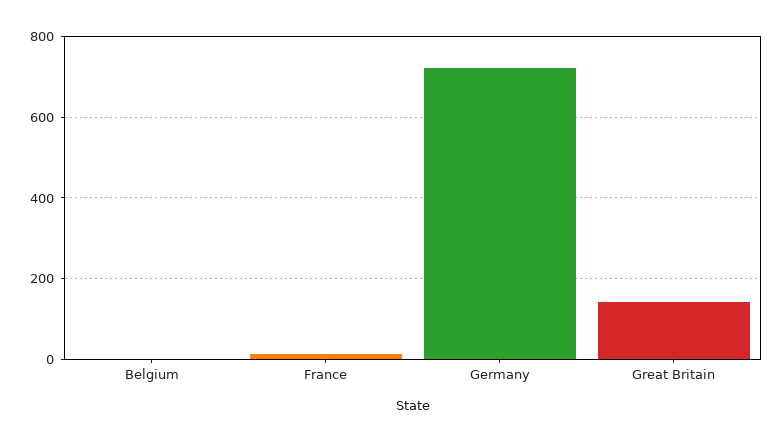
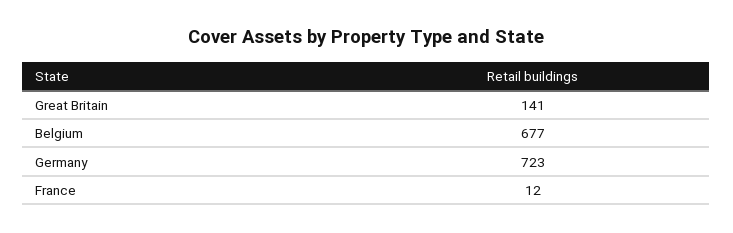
  {
-   "Belgium": 0,
+   "Belgium": 677,
    "France": 12,
    "Germany": 723,
    "Great Britain": 141
  }

